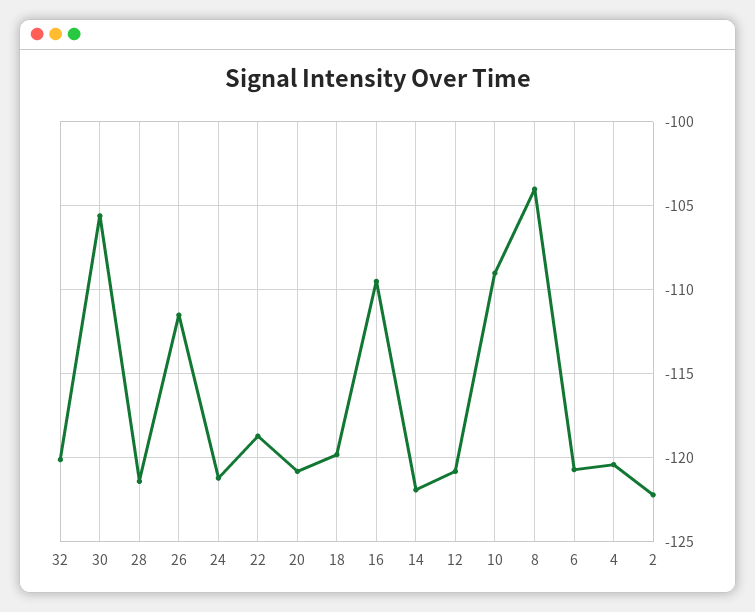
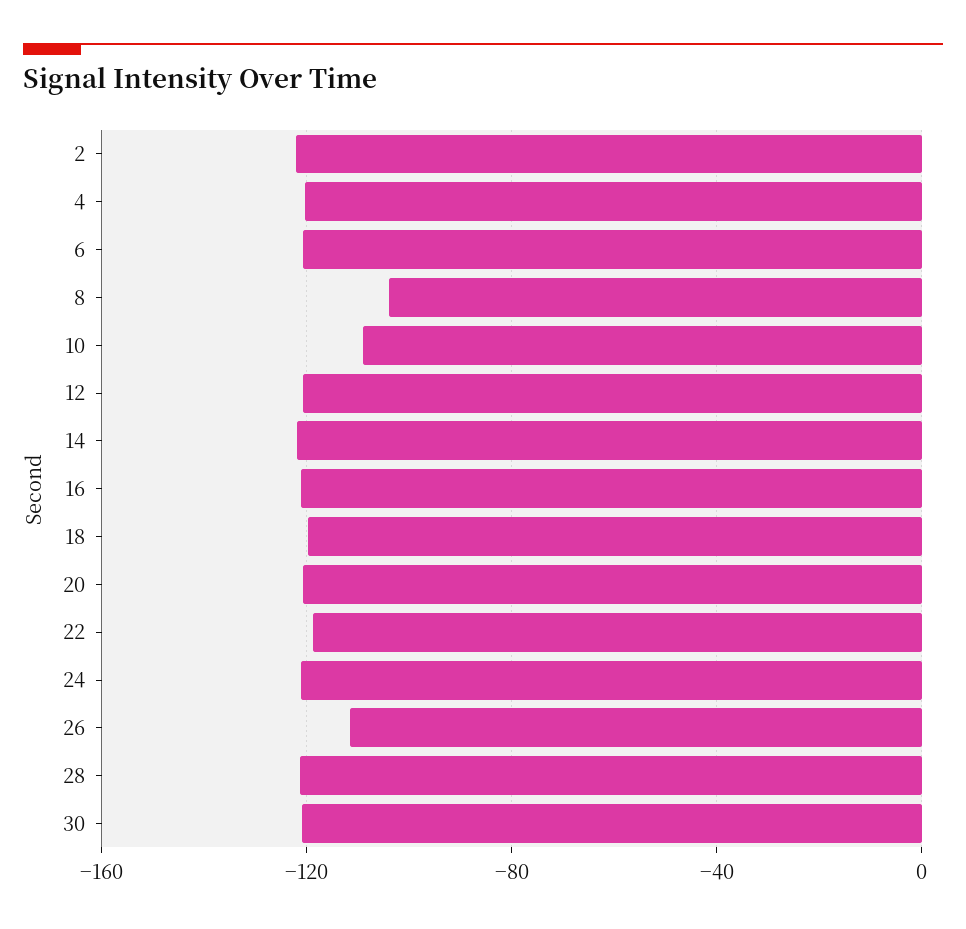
  {
-   "32": -120,
-   "30": -105.5,
+   "30": -120,
    "28": -121.5,
    "26": -111.5,
    "24": -121,
    "22": -118.5,
    "20": -121,
    "18": -120,
-   "16": -109.5,
+   "16": -120,
    "14": -122,
    "12": -121,
    "10": -109,
    "8": -104,
    "6": -120.5,
    "4": -120.5,
    "2": -122
  }

